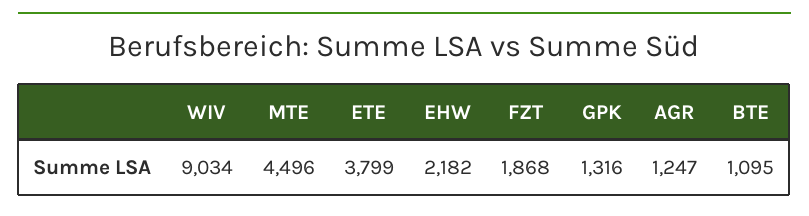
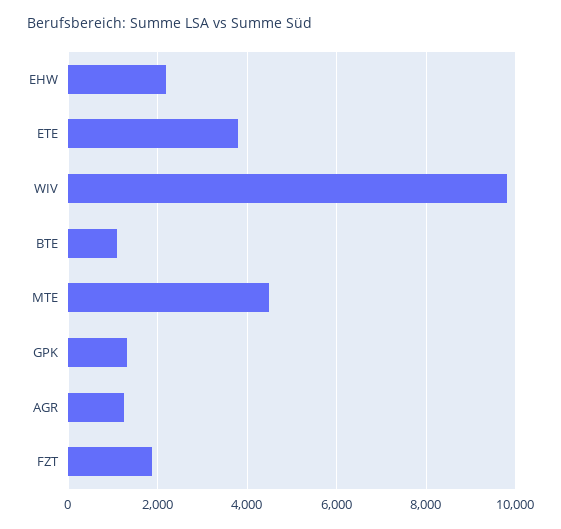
  {
-   "WIV": 9034,
+   "WIV": 9800,
    "MTE": 4496,
    "ETE": 3799,
    "EHW": 2182,
    "FZT": 1868,
    "GPK": 1316,
    "AGR": 1247,
    "BTE": 1095
  }

